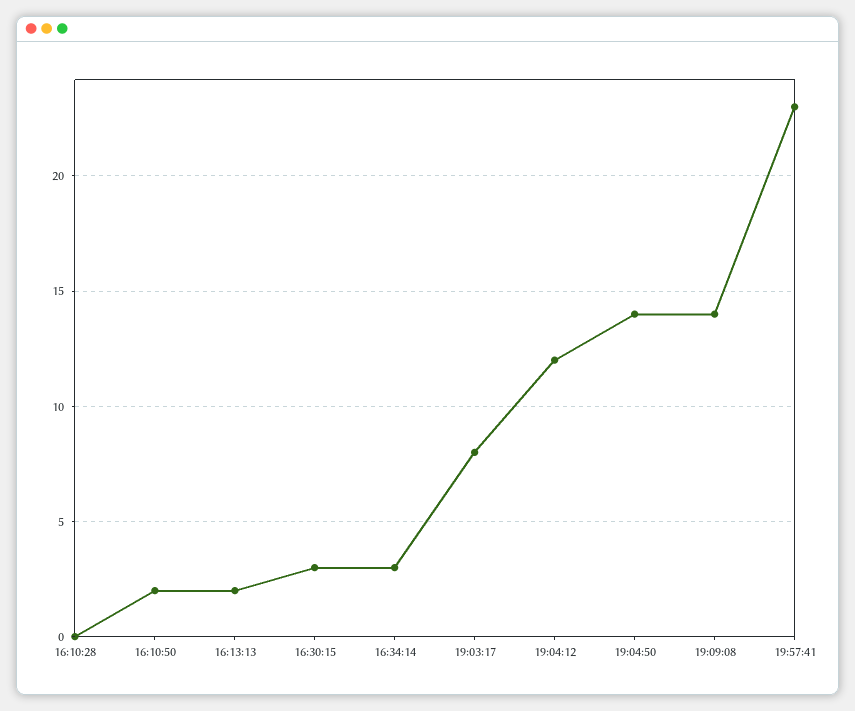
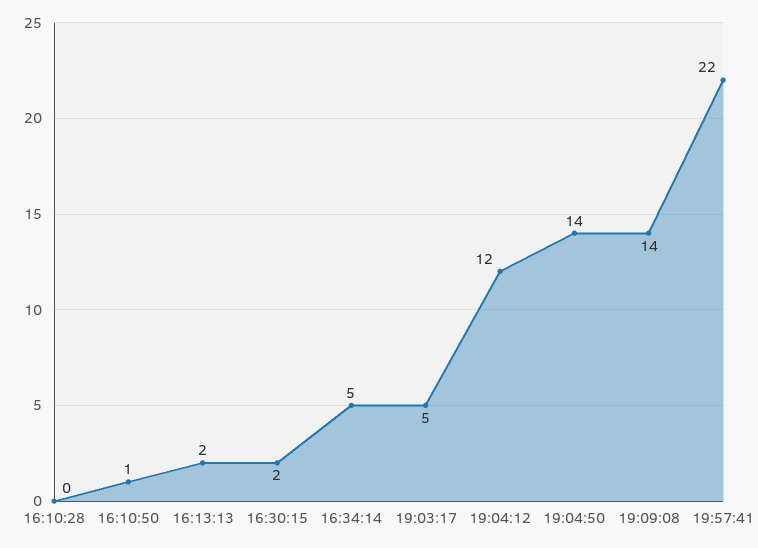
  {
    "16:10:28": 0,
-   "16:10:50": 2,
+   "16:10:50": 1,
    "16:13:13": 2,
-   "16:30:15": 3,
+   "16:30:15": 2,
-   "16:34:14": 3,
+   "16:34:14": 5,
-   "19:03:17": 8,
+   "19:03:17": 5,
    "19:04:12": 12,
    "19:04:50": 14,
    "19:09:08": 14,
-   "19:57:41": 23
+   "19:57:41": 22
  }

